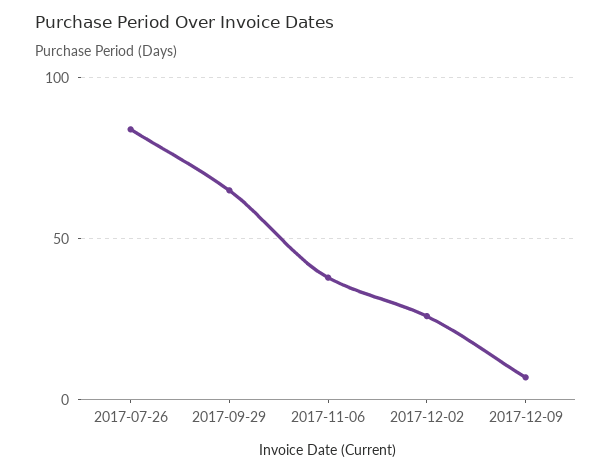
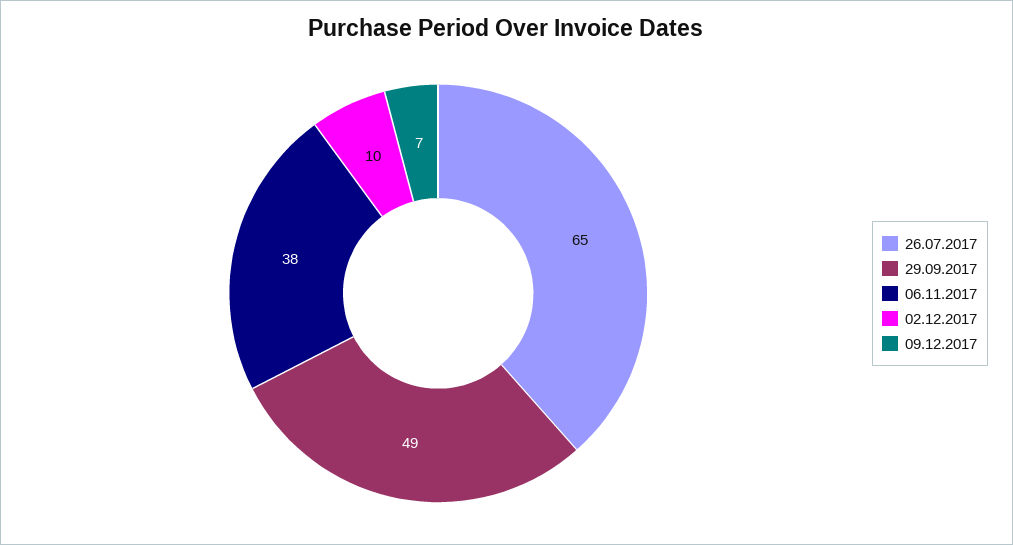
  {
-   "2017-07-26": 85,
+   "2017-07-26": 65,
-   "2017-09-29": 65,
+   "2017-09-29": 49,
    "2017-11-06": 38,
-   "2017-12-02": 25,
+   "2017-12-02": 10,
    "2017-12-09": 7
  }

